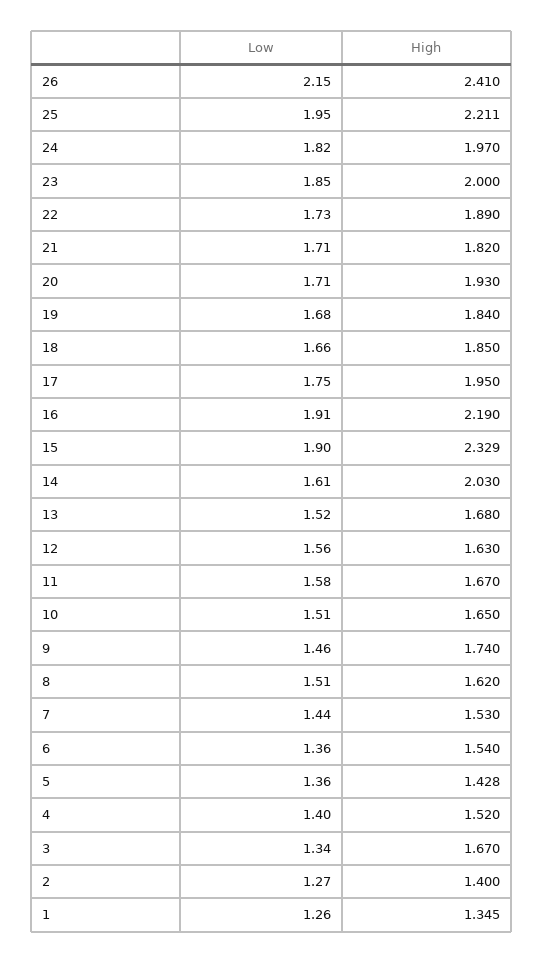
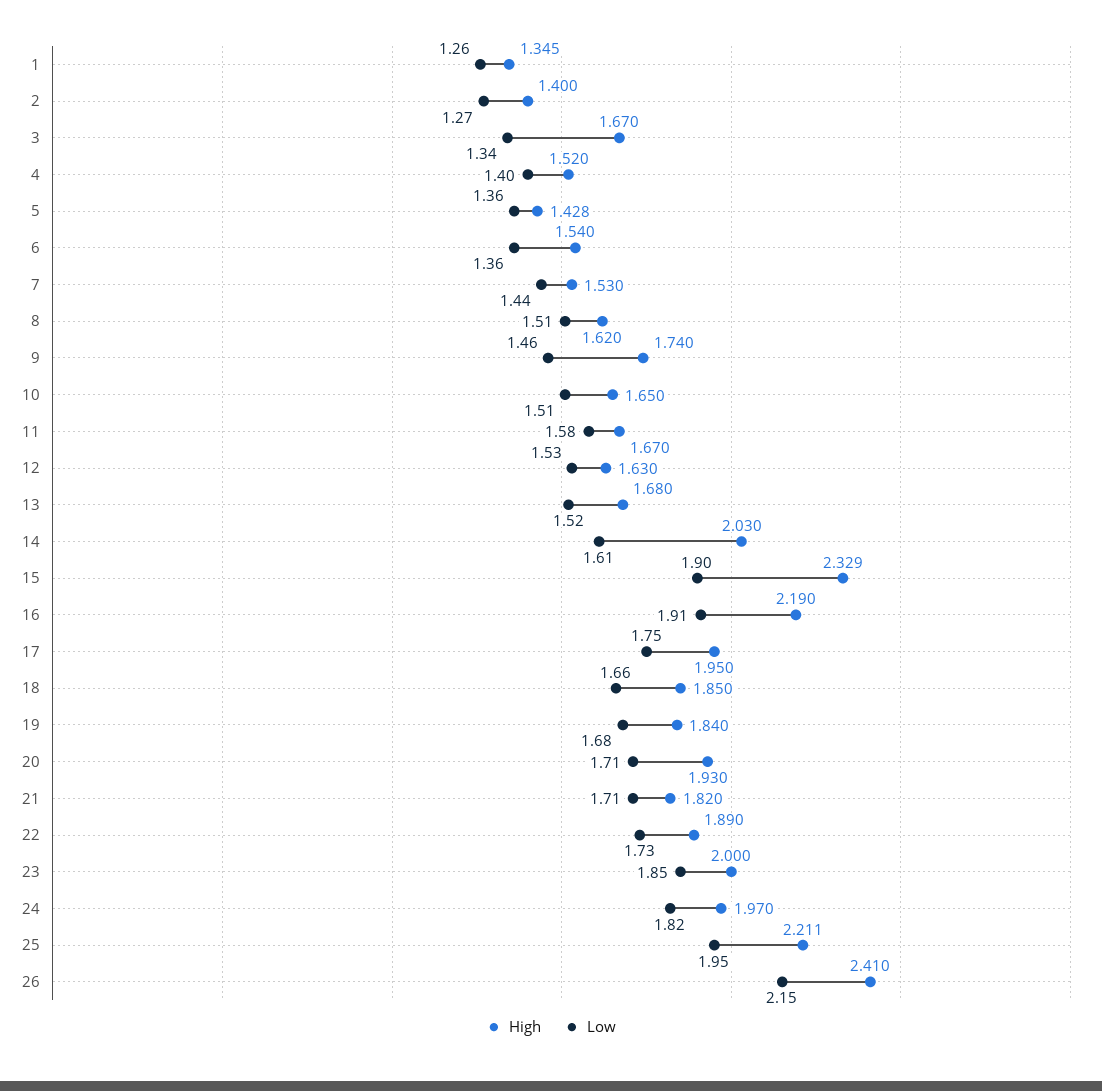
  {
    "Low": {
      "26": 2.15,
      "25": 1.95,
      "24": 1.82,
      "23": 1.85,
      "22": 1.73,
      "21": 1.71,
      "20": 1.71,
      "19": 1.68,
      "18": 1.66,
      "17": 1.75,
      "16": 1.91,
      "15": 1.9,
      "14": 1.61,
      "13": 1.52,
-     "12": 1.56,
+     "12": 1.53,
      "11": 1.58,
      "10": 1.51,
      "9": 1.46,
      "8": 1.51,
      "7": 1.44,
      "6": 1.36,
      "5": 1.36,
      "4": 1.4,
      "3": 1.34,
      "2": 1.27,
      "1": 1.26
    },
    "High": {
      "26": 2.41,
      "25": 2.211,
      "24": 1.97,
      "23": 2,
      "22": 1.89,
      "21": 1.82,
      "20": 1.93,
      "19": 1.84,
      "18": 1.85,
      "17": 1.95,
      "16": 2.19,
      "15": 2.329,
      "14": 2.03,
      "13": 1.68,
      "12": 1.63,
      "11": 1.67,
      "10": 1.65,
      "9": 1.74,
      "8": 1.62,
      "7": 1.53,
      "6": 1.54,
      "5": 1.428,
      "4": 1.52,
      "3": 1.67,
      "2": 1.4,
      "1": 1.345
    }
  }

